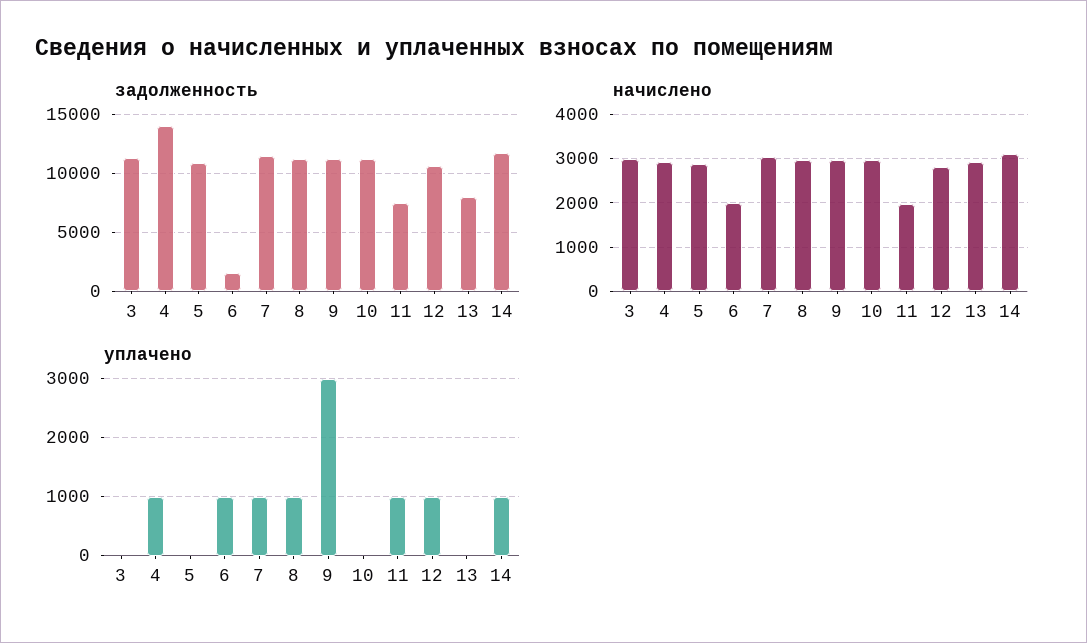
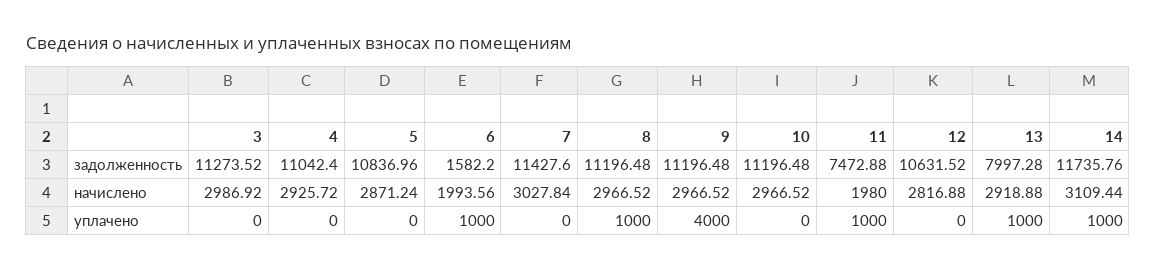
  {
    "задолженность": {
      "3": 11273.52,
-     "4": 14000,
+     "4": 11042.4,
      "5": 10836.96,
      "6": 1582.2,
      "7": 11427.6,
      "8": 11196.48,
      "9": 11196.48,
      "10": 11196.48,
      "11": 7472.88,
      "12": 10631.52,
      "13": 7997.28,
      "14": 11735.76
    },
    "начислено": {
      "3": 2986.92,
      "4": 2925.72,
      "5": 2871.24,
      "6": 1993.56,
      "7": 3027.84,
      "8": 2966.52,
      "9": 2966.52,
      "10": 2966.52,
      "11": 1980,
      "12": 2816.88,
      "13": 2918.88,
      "14": 3109.44
    },
    "уплачено": {
      "3": 0,
-     "4": 1000,
+     "4": 0,
      "5": 0,
      "6": 1000,
-     "7": 1000,
+     "7": 0,
      "8": 1000,
-     "9": 3000,
+     "9": 4000,
      "10": 0,
      "11": 1000,
-     "12": 1000,
+     "12": 0,
-     "13": 0,
+     "13": 1000,
      "14": 1000
    }
  }

